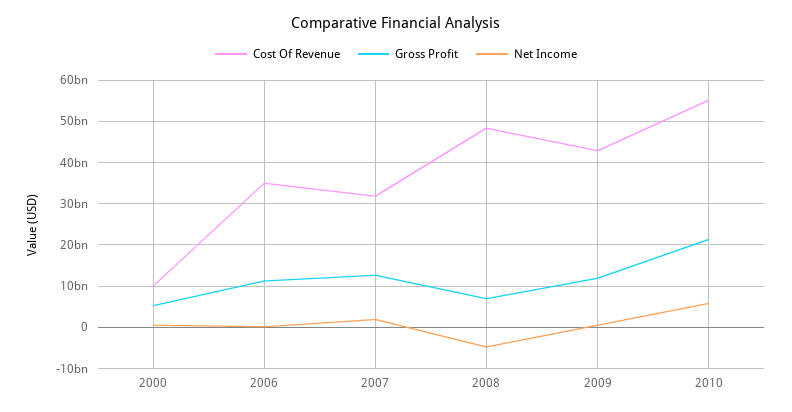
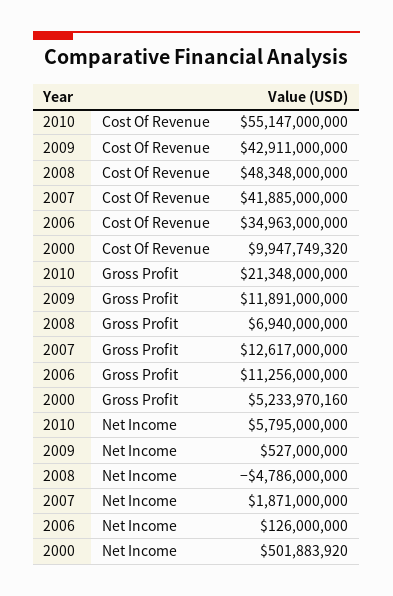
  {
    "Cost Of Revenue": {
      "2000": 9947749320,
      "2006": 34963000000,
-     "2007": 32000000000,
+     "2007": 41885000000,
      "2008": 48348000000,
      "2009": 42911000000,
      "2010": 55147000000
    },
    "Gross Profit": {
      "2000": 5233970160,
      "2006": 11256000000,
      "2007": 12617000000,
      "2008": 6940000000,
      "2009": 11891000000,
      "2010": 21348000000
    },
    "Net Income": {
      "2000": 501883920,
      "2006": 126000000,
      "2007": 1871000000,
      "2008": -4786000000,
      "2009": 527000000,
      "2010": 5795000000
    }
  }

